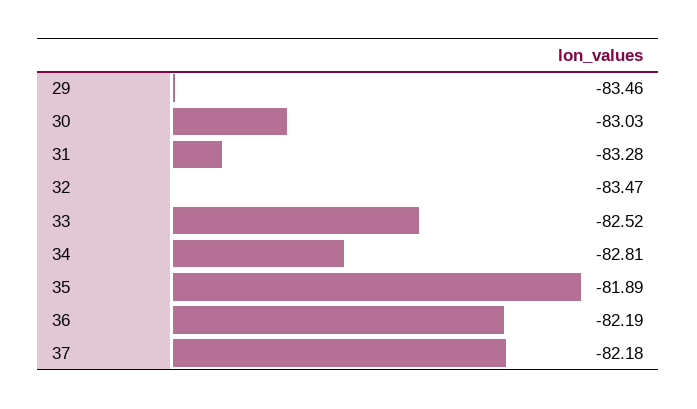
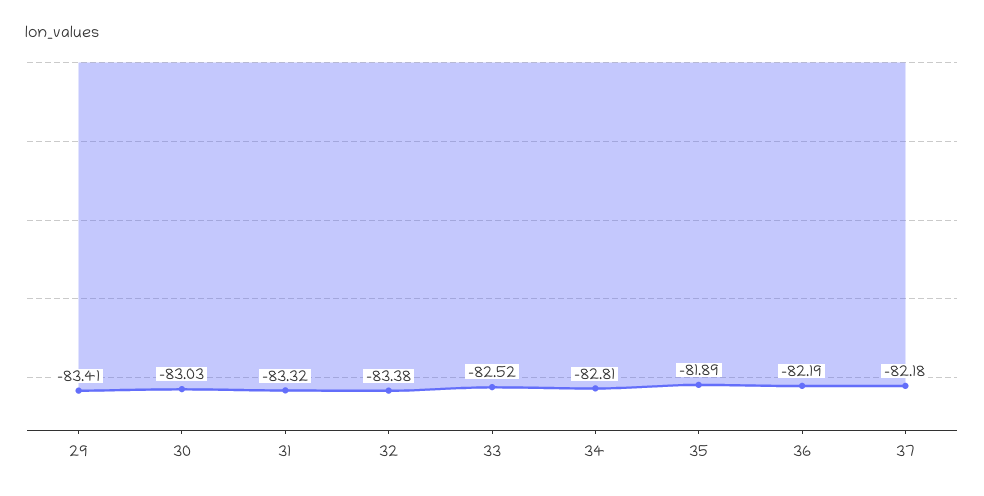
  {
-   "29": -83.46,
+   "29": -83.41,
    "30": -83.03,
-   "31": -83.28,
+   "31": -83.32,
-   "32": -83.47,
+   "32": -83.38,
    "33": -82.52,
    "34": -82.81,
    "35": -81.89,
    "36": -82.19,
    "37": -82.18
  }

